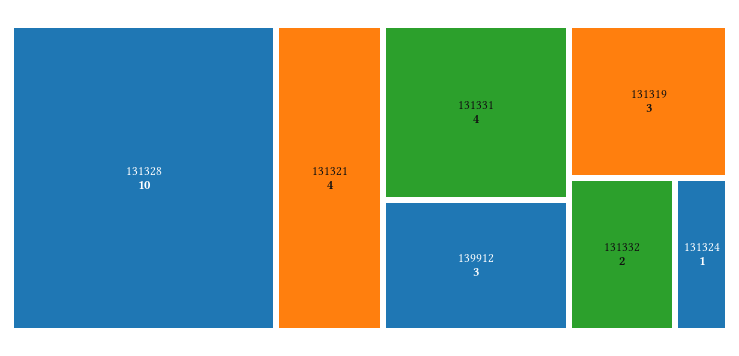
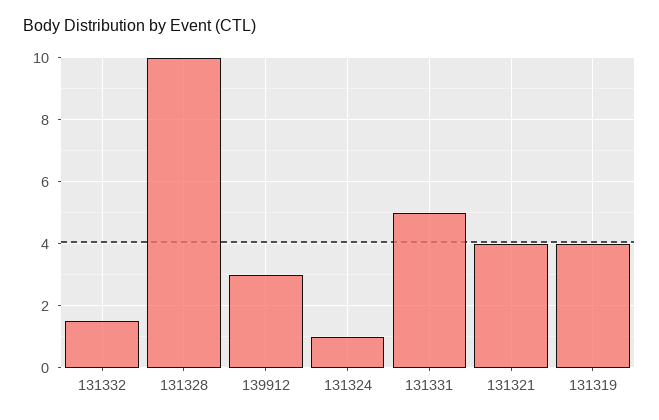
  {
    "131328": 10,
    "131321": 4,
-   "131331": 4,
+   "131331": 5,
    "139912": 3,
-   "131319": 3,
+   "131319": 4,
-   "131332": 2,
+   "131332": 1.5,
    "131324": 1
  }

